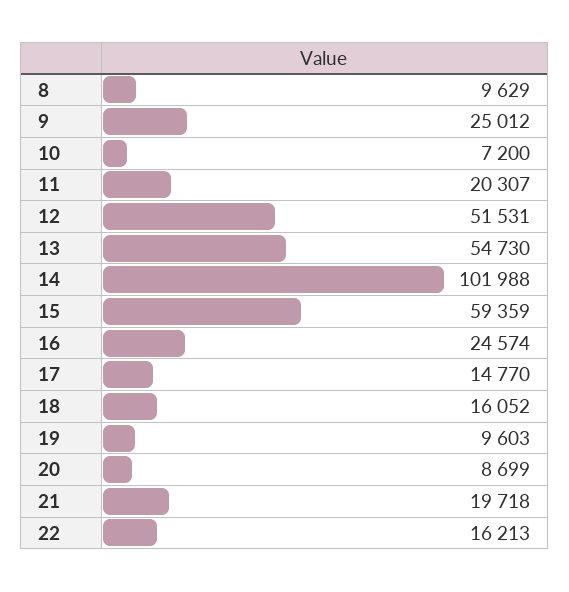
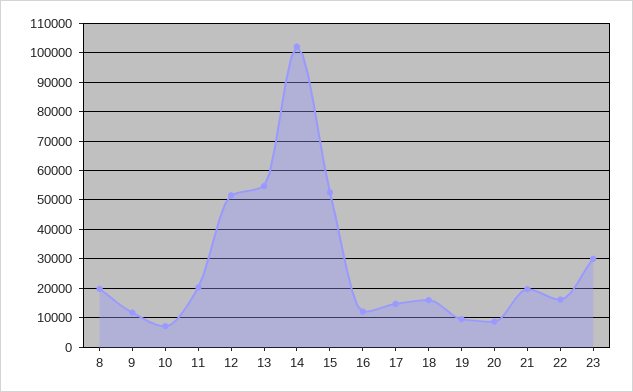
  {
-   "8": 9629,
+   "8": 20000,
-   "9": 25012,
+   "9": 12500,
    "10": 7200,
    "11": 20307,
    "12": 51531,
    "13": 54730,
    "14": 101988,
-   "15": 59359,
+   "15": 52500,
-   "16": 24574,
+   "16": 12500,
    "17": 14770,
    "18": 16052,
    "19": 9603,
    "20": 8699,
    "21": 19718,
-   "22": 16213
+   "22": 16213,
+   "23": 30000
  }

